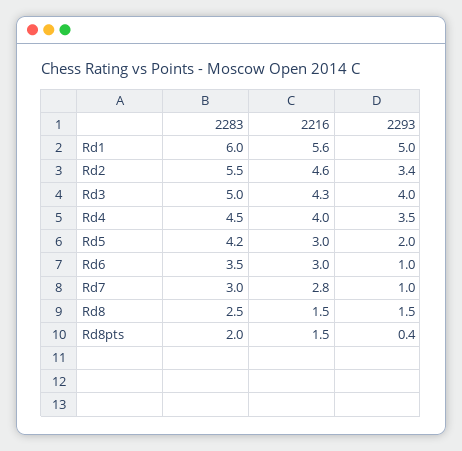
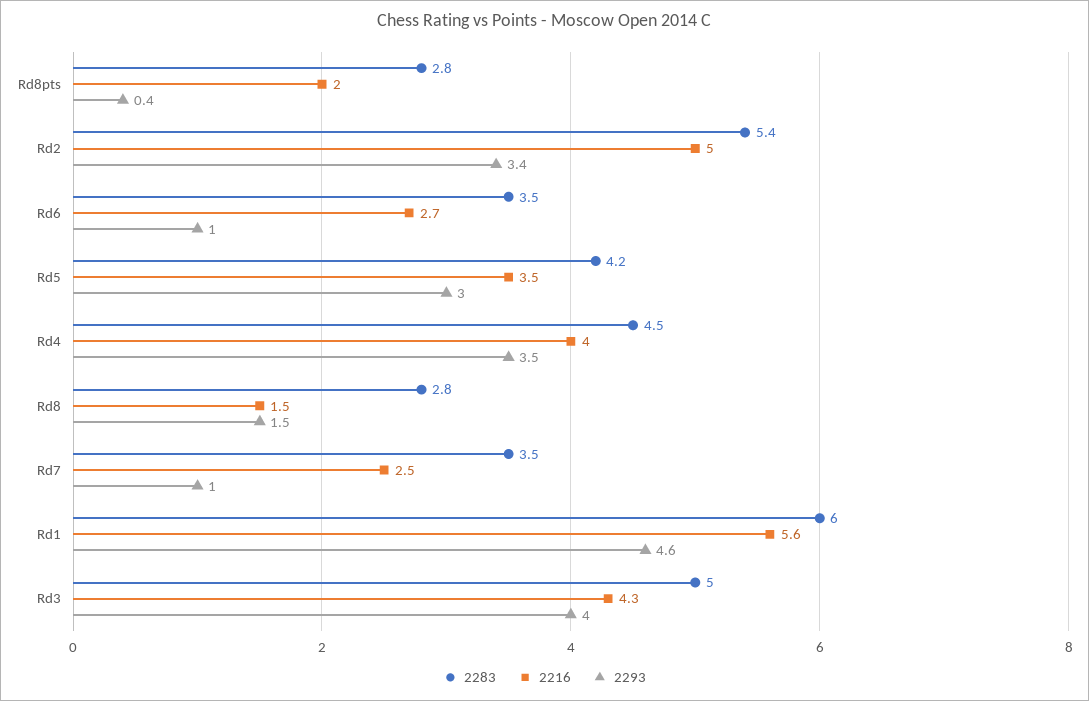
  {
    "2283": {
      "Rd1": 6,
-     "Rd2": 5.5,
+     "Rd2": 5.4,
      "Rd3": 5,
      "Rd4": 4.5,
      "Rd5": 4.2,
      "Rd6": 3.5,
-     "Rd7": 3,
+     "Rd7": 3.5,
-     "Rd8": 2.5,
+     "Rd8": 2.8,
-     "Rd8pts": 2
+     "Rd8pts": 2.8
    },
    "2216": {
      "Rd1": 5.6,
-     "Rd2": 4.6,
+     "Rd2": 5,
      "Rd3": 4.3,
      "Rd4": 4,
-     "Rd5": 3,
+     "Rd5": 3.5,
-     "Rd6": 3,
+     "Rd6": 2.7,
-     "Rd7": 2.8,
+     "Rd7": 2.5,
      "Rd8": 1.5,
-     "Rd8pts": 1.5
+     "Rd8pts": 2
    },
    "2293": {
-     "Rd1": 5,
+     "Rd1": 4.6,
      "Rd2": 3.4,
      "Rd3": 4,
      "Rd4": 3.5,
-     "Rd5": 2,
+     "Rd5": 3,
      "Rd6": 1,
      "Rd7": 1,
      "Rd8": 1.5,
      "Rd8pts": 0.4
    }
  }

